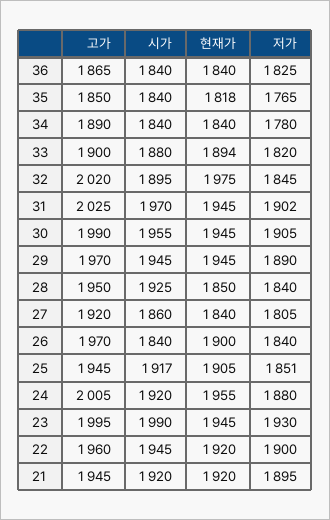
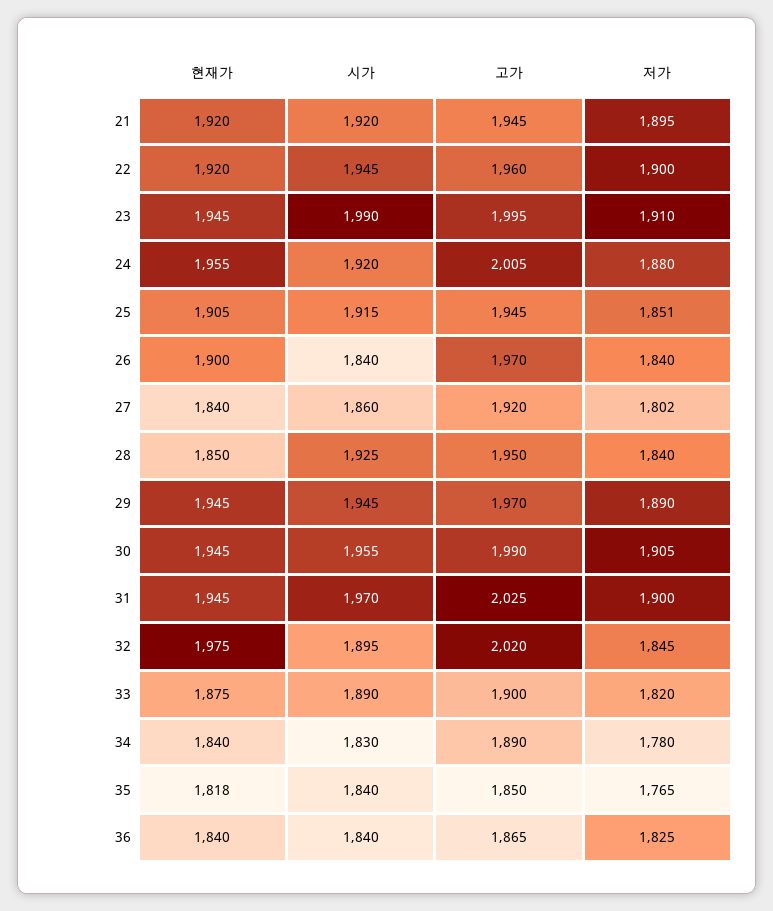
  {
    "고가": {
      "36": 1865,
      "35": 1850,
      "34": 1890,
      "33": 1900,
      "32": 2020,
      "31": 2025,
      "30": 1990,
      "29": 1970,
      "28": 1950,
      "27": 1920,
      "26": 1970,
      "25": 1945,
      "24": 2005,
      "23": 1995,
      "22": 1960,
      "21": 1945
    },
    "시가": {
      "36": 1840,
      "35": 1840,
-     "34": 1840,
+     "34": 1830,
-     "33": 1880,
+     "33": 1890,
      "32": 1895,
      "31": 1970,
      "30": 1955,
      "29": 1945,
      "28": 1925,
      "27": 1860,
      "26": 1840,
-     "25": 1917,
+     "25": 1915,
      "24": 1920,
      "23": 1990,
      "22": 1945,
      "21": 1920
    },
    "현재가": {
      "36": 1840,
      "35": 1818,
      "34": 1840,
-     "33": 1894,
+     "33": 1875,
      "32": 1975,
      "31": 1945,
      "30": 1945,
      "29": 1945,
      "28": 1850,
      "27": 1840,
      "26": 1900,
      "25": 1905,
      "24": 1955,
      "23": 1945,
      "22": 1920,
      "21": 1920
    },
    "저가": {
      "36": 1825,
      "35": 1765,
      "34": 1780,
      "33": 1820,
      "32": 1845,
-     "31": 1902,
+     "31": 1900,
      "30": 1905,
      "29": 1890,
      "28": 1840,
-     "27": 1805,
+     "27": 1802,
      "26": 1840,
      "25": 1851,
      "24": 1880,
-     "23": 1930,
+     "23": 1910,
      "22": 1900,
      "21": 1895
    }
  }

